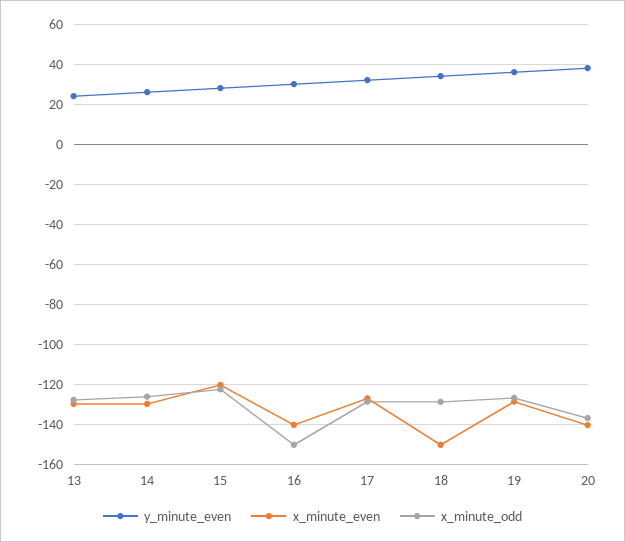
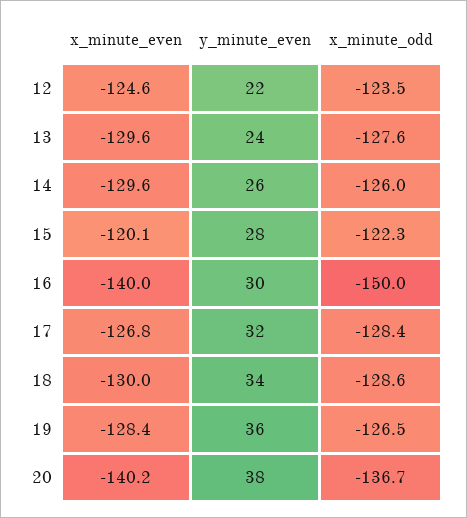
  {
    "y_minute_even": {
      "13": 24,
      "14": 26,
      "15": 28,
      "16": 30,
      "17": 32,
      "18": 34,
      "19": 36,
-     "20": 38
+     "20": 38,
+     "12": 22
    },
    "x_minute_even": {
      "13": -129.6,
      "14": -129.6,
      "15": -120.1,
      "16": -140,
      "17": -126.8,
-     "18": -150,
+     "18": -130,
      "19": -128.4,
-     "20": -140.2
+     "20": -140.2,
+     "12": -124.6
    },
    "x_minute_odd": {
      "13": -127.6,
      "14": -126,
      "15": -122.3,
      "16": -150,
      "17": -128.4,
      "18": -128.6,
      "19": -126.5,
-     "20": -136.7
+     "20": -136.7,
+     "12": -123.5
    }
  }

